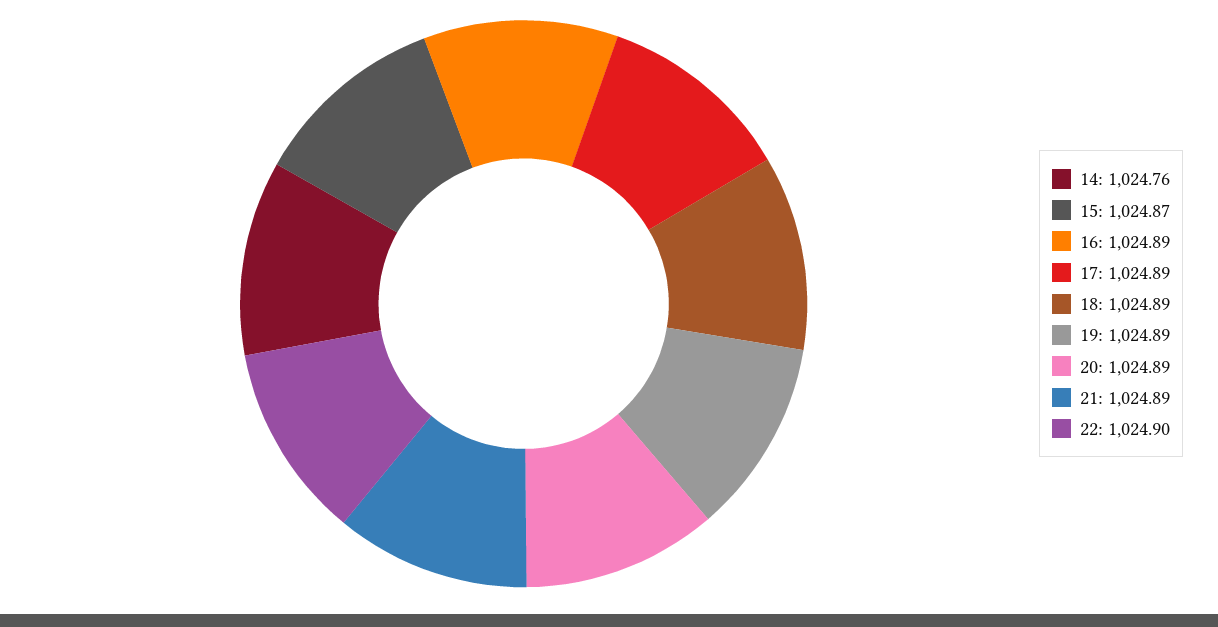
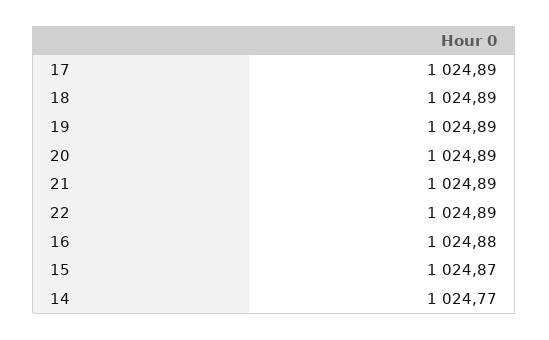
  {
-   "14": 1024.76,
+   "14": 1024.77,
    "15": 1024.87,
-   "16": 1024.89,
+   "16": 1024.88,
    "17": 1024.89,
    "18": 1024.89,
    "19": 1024.89,
    "20": 1024.89,
    "21": 1024.89,
-   "22": 1024.9
+   "22": 1024.89
  }

